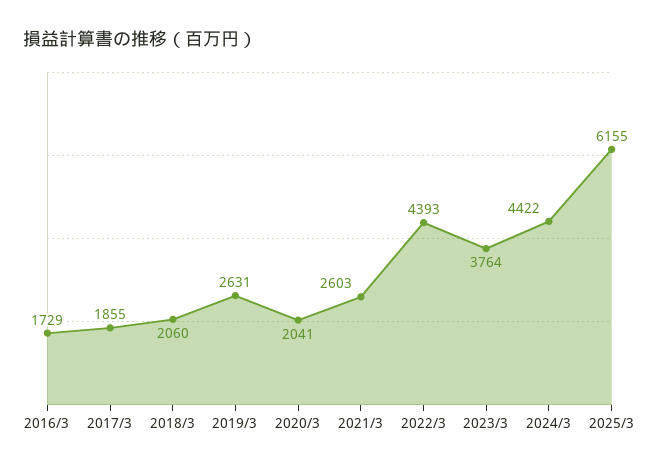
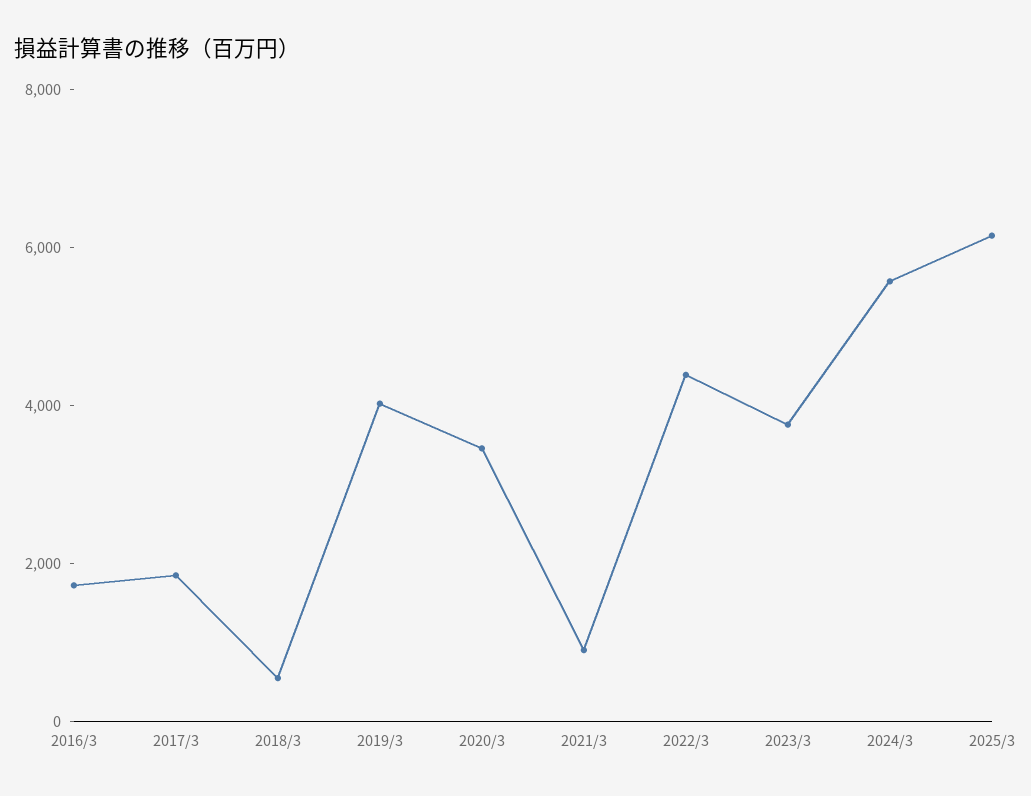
  {
    "2016/3": 1729,
    "2017/3": 1855,
-   "2018/3": 2060,
+   "2018/3": 500,
-   "2019/3": 2631,
+   "2019/3": 4000,
-   "2020/3": 2041,
+   "2020/3": 3500,
-   "2021/3": 2603,
+   "2021/3": 1000,
    "2022/3": 4393,
    "2023/3": 3764,
-   "2024/3": 4422,
+   "2024/3": 5500,
    "2025/3": 6155
  }

